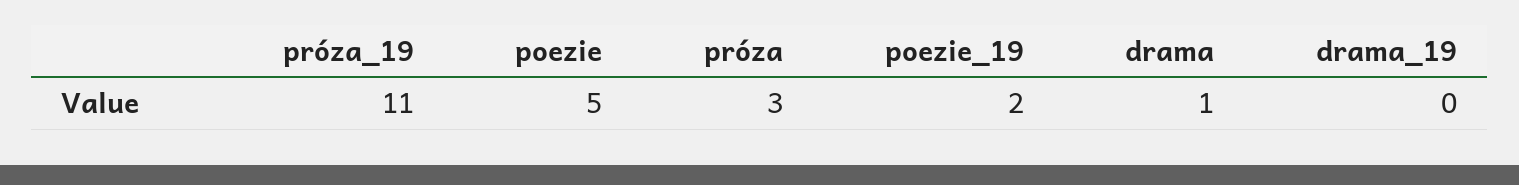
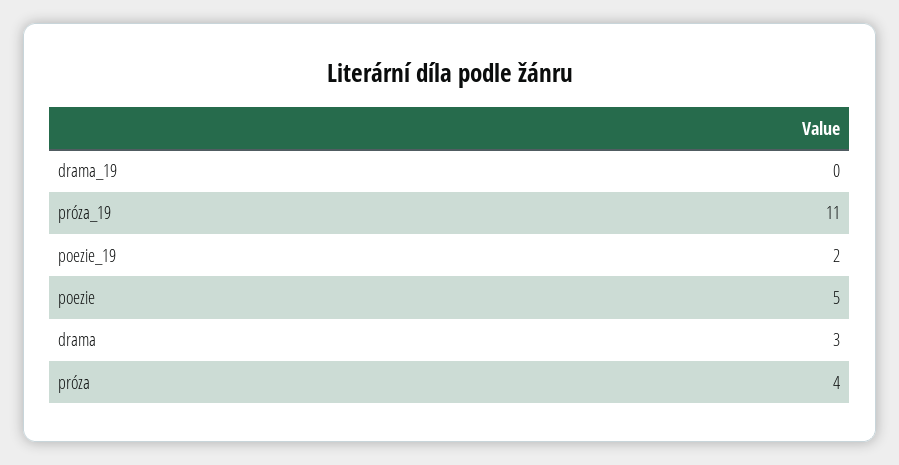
  {
    "próza_19": 11,
    "poezie": 5,
-   "próza": 3,
+   "próza": 4,
    "poezie_19": 2,
-   "drama": 1,
+   "drama": 3,
    "drama_19": 0
  }

